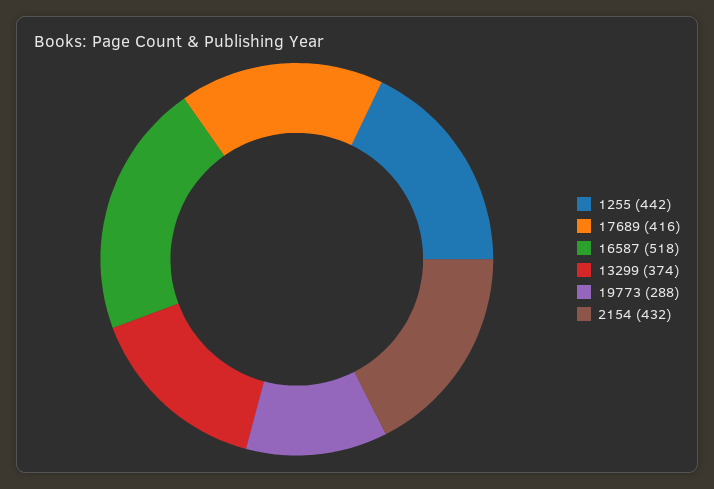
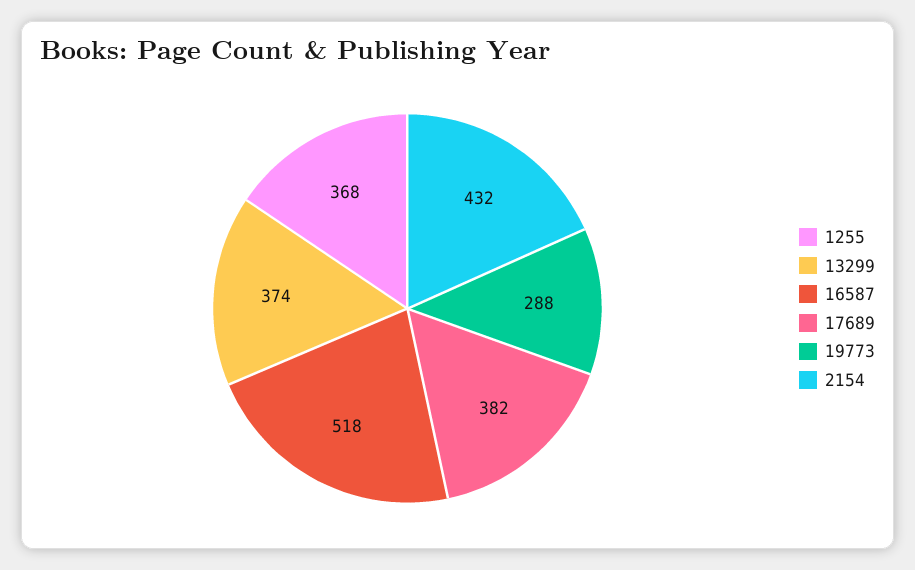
  {
-   "1255": 442,
+   "1255": 368,
-   "17689": 416,
+   "17689": 382,
    "16587": 518,
    "13299": 374,
    "19773": 288,
    "2154": 432
  }

